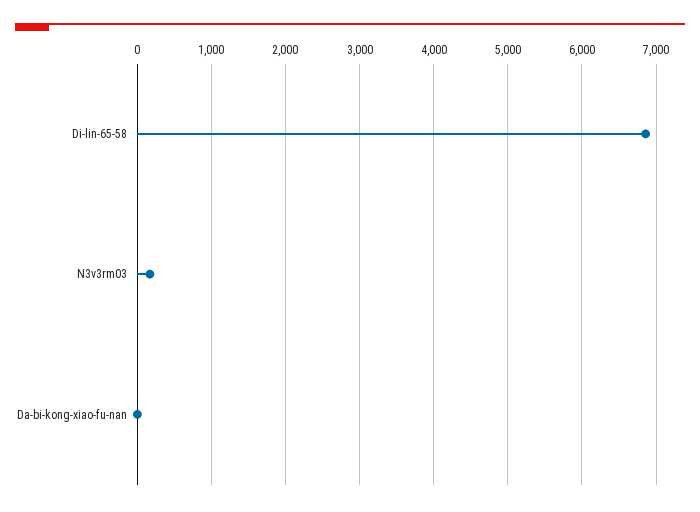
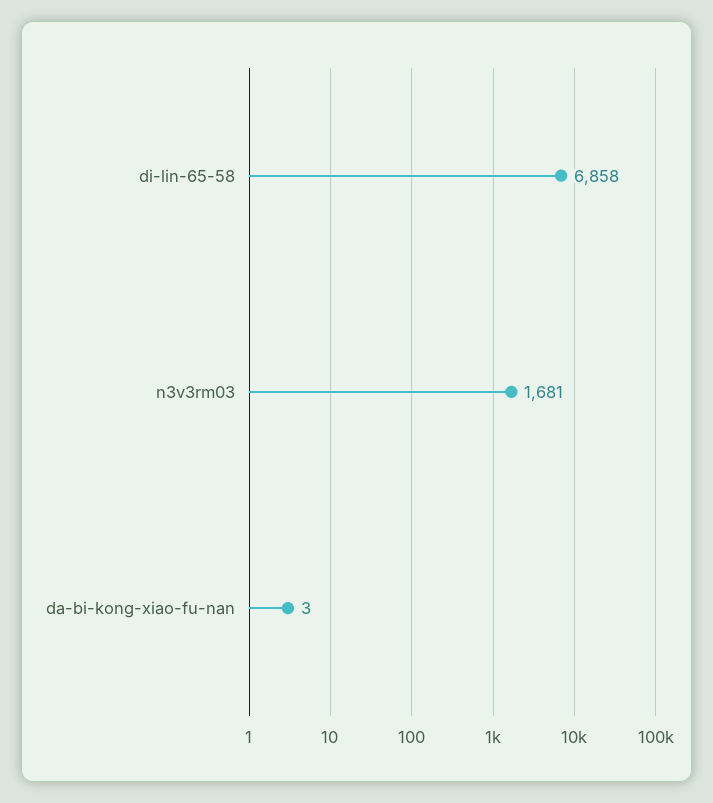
  {
    "Di-lin-65-58": 6858,
-   "N3v3rm03": 200,
+   "N3v3rm03": 1681,
    "Da-bi-kong-xiao-fu-nan": 3
  }

